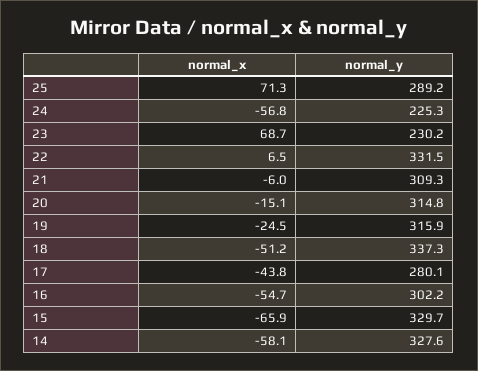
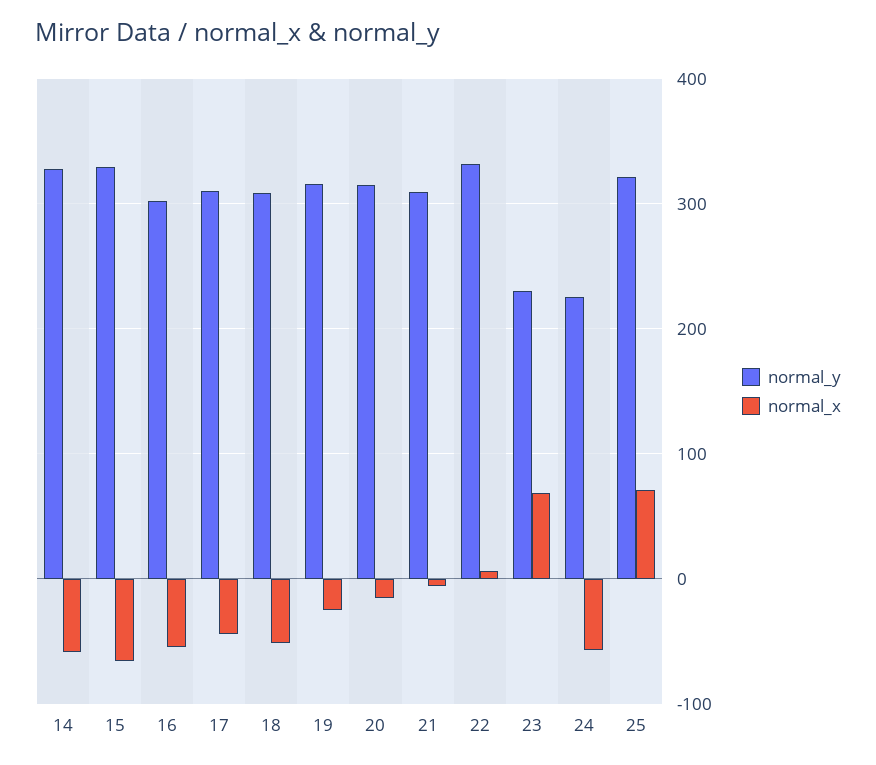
  {
    "normal_x": {
      "25": 71.3,
      "24": -56.8,
      "23": 68.7,
      "22": 6.5,
      "21": -6,
      "20": -15.1,
      "19": -24.5,
      "18": -51.2,
      "17": -43.8,
      "16": -54.7,
      "15": -65.9,
      "14": -58.1
    },
    "normal_y": {
-     "25": 289.2,
+     "25": 320,
      "24": 225.3,
      "23": 230.2,
      "22": 331.5,
      "21": 309.3,
      "20": 314.8,
      "19": 315.9,
-     "18": 337.3,
+     "18": 310,
-     "17": 280.1,
+     "17": 310,
      "16": 302.2,
      "15": 329.7,
      "14": 327.6
    }
  }

